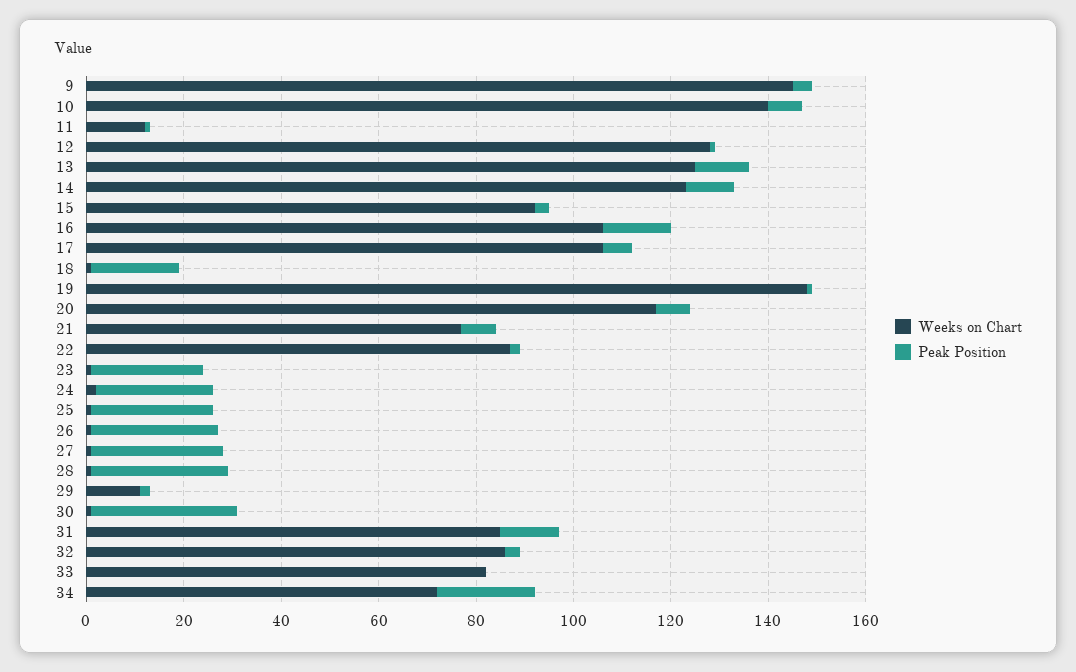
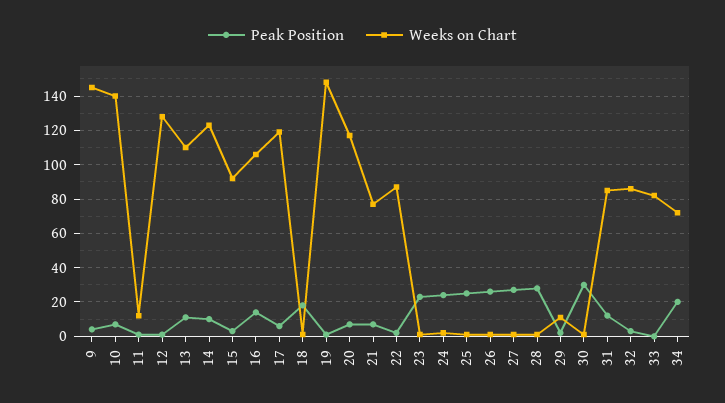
  {
    "Weeks on Chart": {
      "9": 145,
      "10": 140,
      "11": 10,
      "12": 130,
-     "13": 125,
+     "13": 110,
      "14": 125,
      "15": 90,
      "16": 105,
-     "17": 105,
+     "17": 120,
      "18": 0,
      "19": 150,
      "20": 115,
      "21": 75,
      "22": 85,
      "23": 0,
      "24": 0,
      "25": 0,
      "26": 0,
      "27": 0,
      "28": 0,
      "29": 10,
      "30": 0,
      "31": 85,
      "32": 85,
      "33": 80,
      "34": 70
    },
    "Peak Position": {
      "9": 5,
      "10": 5,
      "11": 0,
      "12": 0,
      "13": 10,
      "14": 10,
      "15": 5,
      "16": 15,
      "17": 5,
      "18": 20,
      "19": 0,
      "20": 5,
      "21": 5,
      "22": 0,
      "23": 25,
      "24": 25,
      "25": 25,
      "26": 25,
      "27": 25,
      "28": 30,
      "29": 0,
      "30": 30,
      "31": 10,
      "32": 5,
      "33": 0,
      "34": 20
    }
  }

